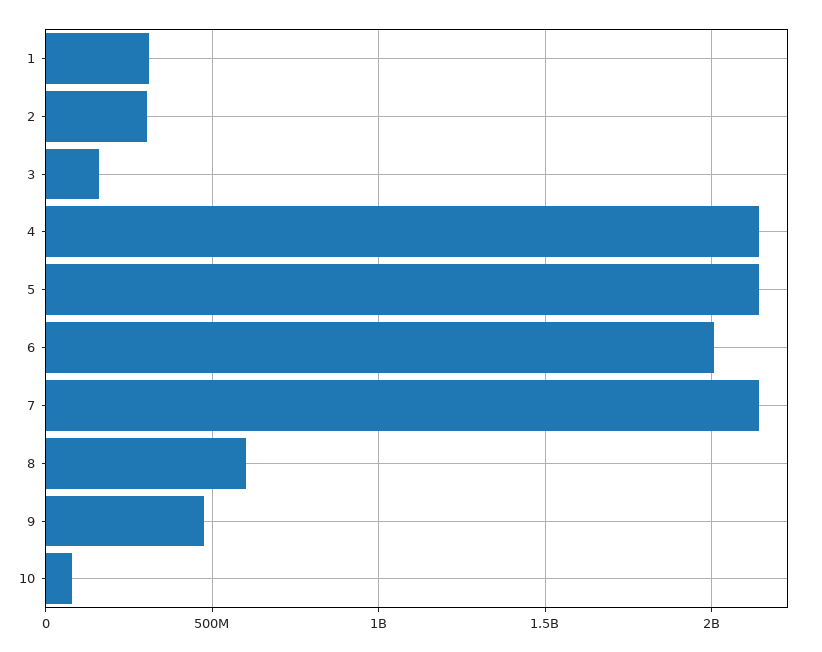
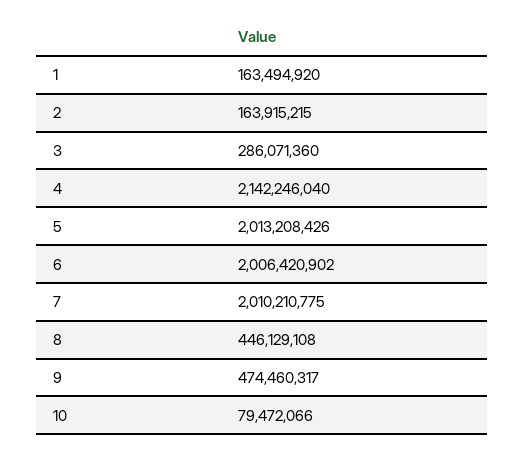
  {
-   "1": 300000000,
+   "1": 163494920,
-   "2": 300000000,
+   "2": 163915215,
-   "3": 150000000,
+   "3": 286071360,
    "4": 2142246040,
-   "5": 2150000000,
+   "5": 2013208426,
    "6": 2006420902,
-   "7": 2150000000,
+   "7": 2010210775,
-   "8": 600000000,
+   "8": 446129108,
    "9": 474460317,
    "10": 79472066
  }

